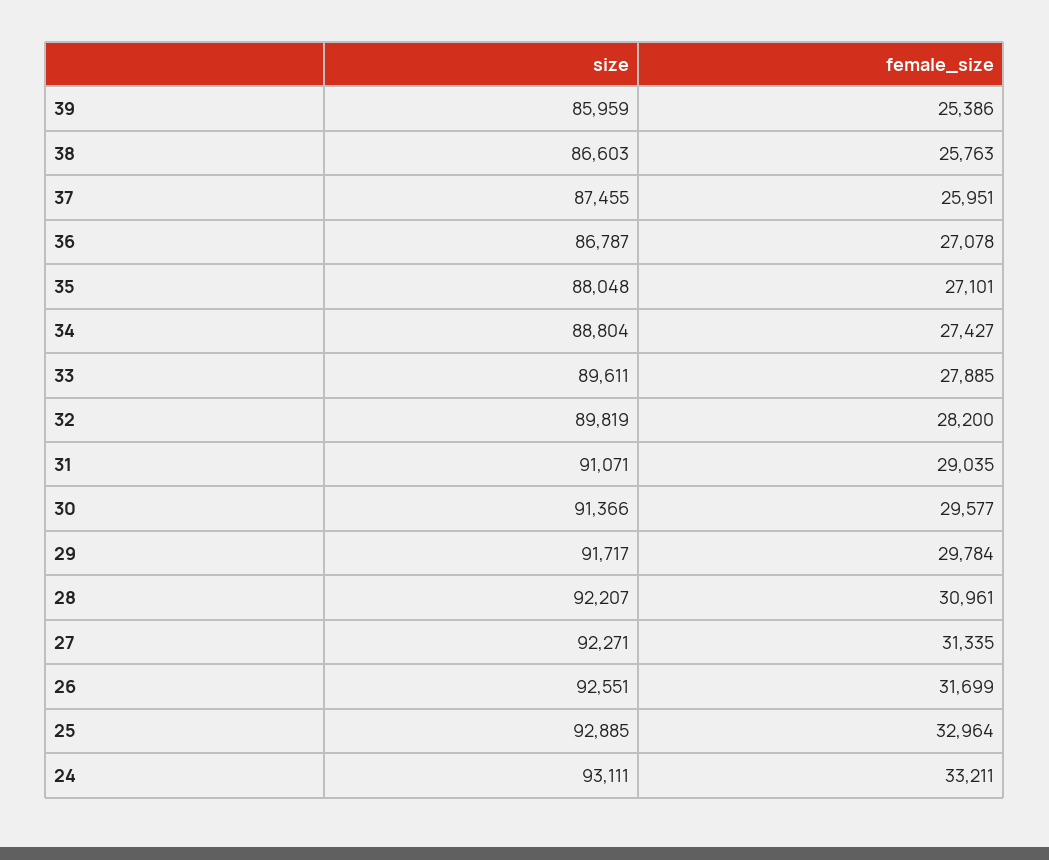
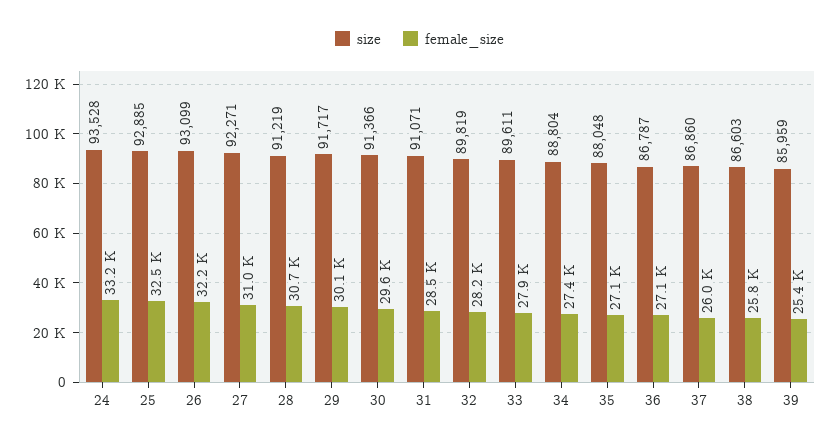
  {
    "size": {
      "39": 85959,
      "38": 86603,
-     "37": 87455,
+     "37": 86860,
      "36": 86787,
      "35": 88048,
      "34": 88804,
      "33": 89611,
      "32": 89819,
      "31": 91071,
      "30": 91366,
      "29": 91717,
-     "28": 92207,
+     "28": 91219,
      "27": 92271,
-     "26": 92551,
+     "26": 93099,
      "25": 92885,
-     "24": 93111
+     "24": 93528
    },
    "female_size": {
      "39": 25386,
      "38": 25763,
      "37": 25951,
      "36": 27078,
      "35": 27101,
      "34": 27427,
      "33": 27885,
      "32": 28200,
-     "31": 29035,
+     "31": 28500,
      "30": 29577,
-     "29": 29784,
+     "29": 30100,
-     "28": 30961,
+     "28": 30700,
-     "27": 31335,
+     "27": 31000,
-     "26": 31699,
+     "26": 32200,
-     "25": 32964,
+     "25": 32500,
      "24": 33211
    }
  }

